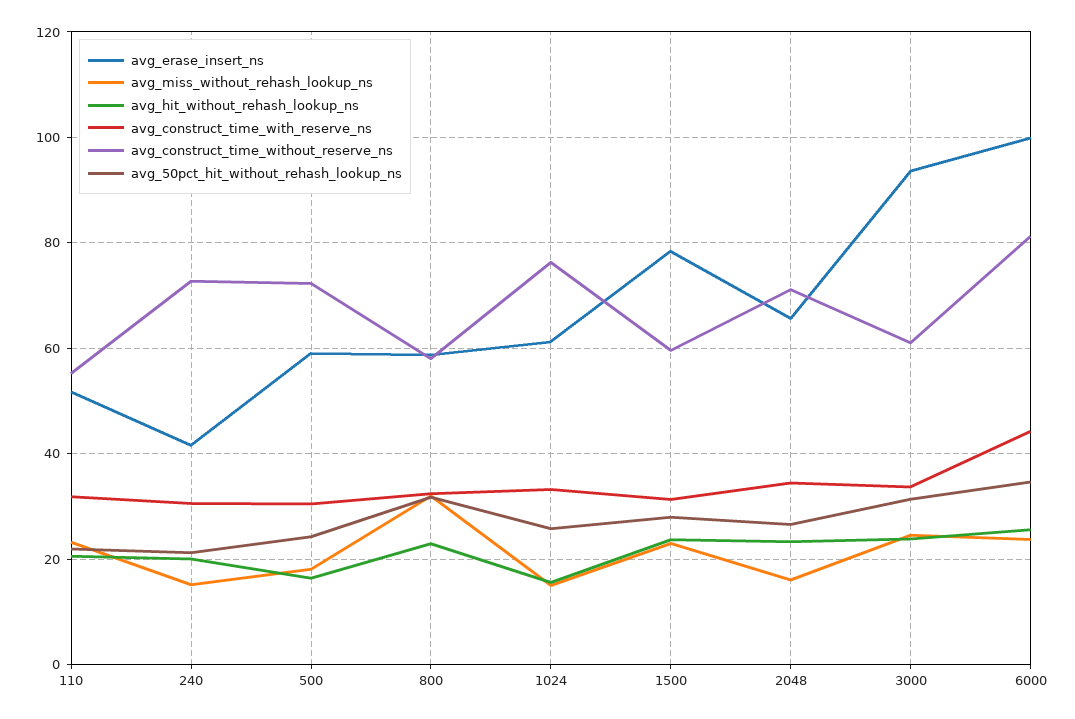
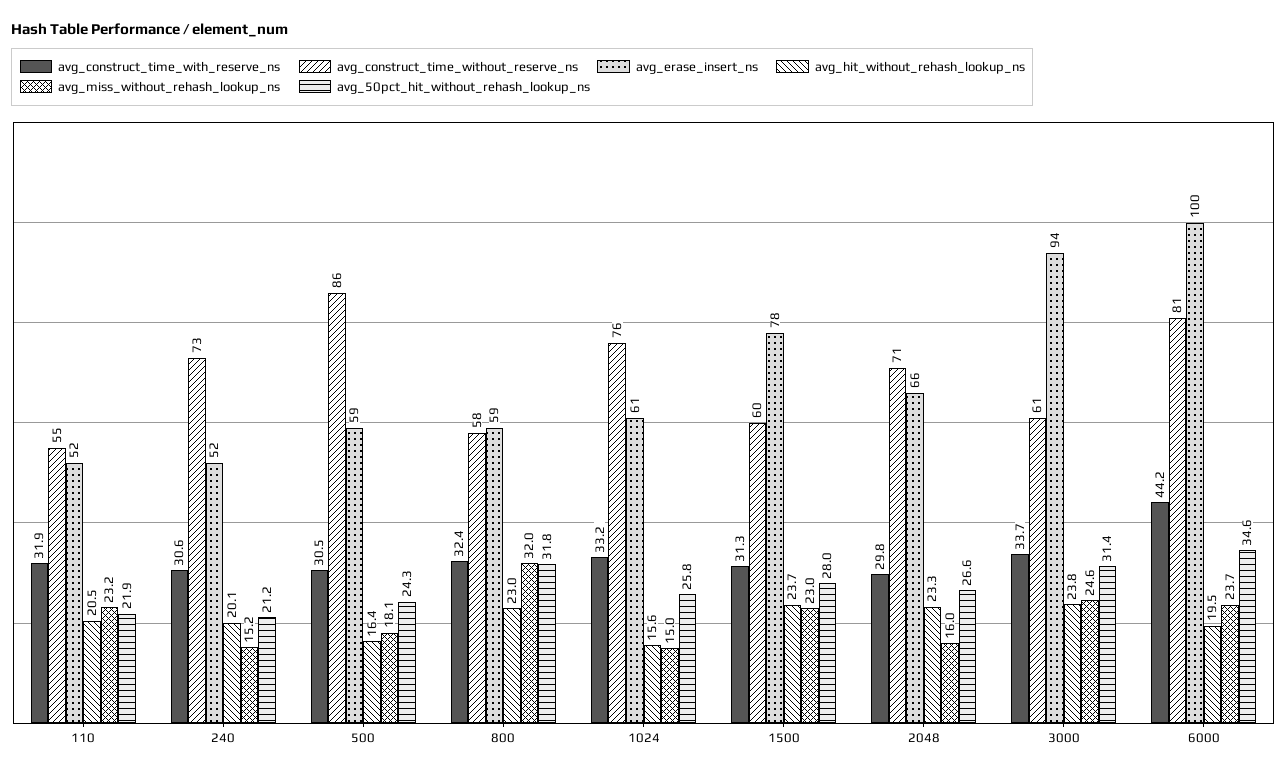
  {
    "avg_erase_insert_ns": {
      "110": 52,
-     "240": 42,
+     "240": 52,
      "500": 59,
      "800": 59,
      "1024": 61,
      "1500": 78,
      "2048": 66,
      "3000": 94,
      "6000": 100
    },
    "avg_miss_without_rehash_lookup_ns": {
      "110": 23.2,
      "240": 15.2,
      "500": 18.1,
      "800": 32,
      "1024": 15,
      "1500": 23,
      "2048": 16,
      "3000": 24.6,
      "6000": 23.7
    },
    "avg_hit_without_rehash_lookup_ns": {
      "110": 20.5,
      "240": 20.1,
      "500": 16.4,
      "800": 23,
      "1024": 15.6,
      "1500": 23.7,
      "2048": 23.3,
      "3000": 23.8,
-     "6000": 26
+     "6000": 19.5
    },
    "avg_construct_time_with_reserve_ns": {
      "110": 31.9,
      "240": 30.6,
      "500": 30.5,
      "800": 32.4,
      "1024": 33.2,
      "1500": 31.3,
-     "2048": 34,
+     "2048": 29.8,
      "3000": 33.7,
      "6000": 44.2
    },
    "avg_construct_time_without_reserve_ns": {
      "110": 55,
      "240": 73,
-     "500": 72,
+     "500": 86,
      "800": 58,
      "1024": 76,
      "1500": 60,
      "2048": 71,
      "3000": 61,
      "6000": 81
    },
    "avg_50pct_hit_without_rehash_lookup_ns": {
      "110": 21.9,
      "240": 21.2,
      "500": 24.3,
      "800": 31.8,
      "1024": 25.8,
      "1500": 28,
      "2048": 26.6,
      "3000": 31.4,
      "6000": 34.6
    }
  }

